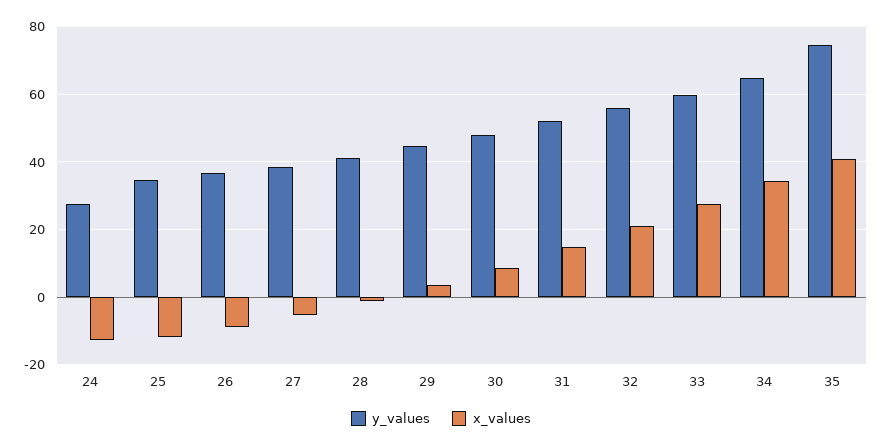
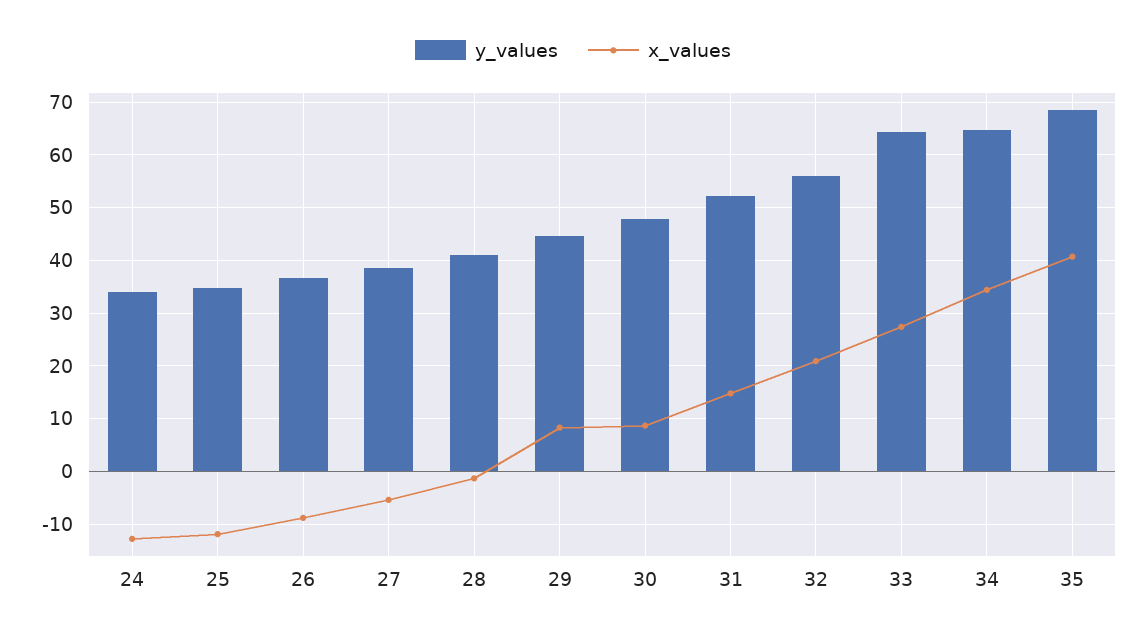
  {
    "y_values": {
-     "24": 28,
+     "24": 34,
      "25": 34,
      "26": 36,
      "27": 38,
      "28": 42,
      "29": 44,
      "30": 48,
      "31": 52,
      "32": 56,
-     "33": 60,
+     "33": 64,
      "34": 64,
-     "35": 74
+     "35": 68
    },
    "x_values": {
      "24": -12,
      "25": -12,
      "26": -8,
      "27": -6,
      "28": -2,
-     "29": 4,
+     "29": 8,
      "30": 8,
      "31": 14,
      "32": 20,
      "33": 28,
      "34": 34,
      "35": 40
    }
  }

